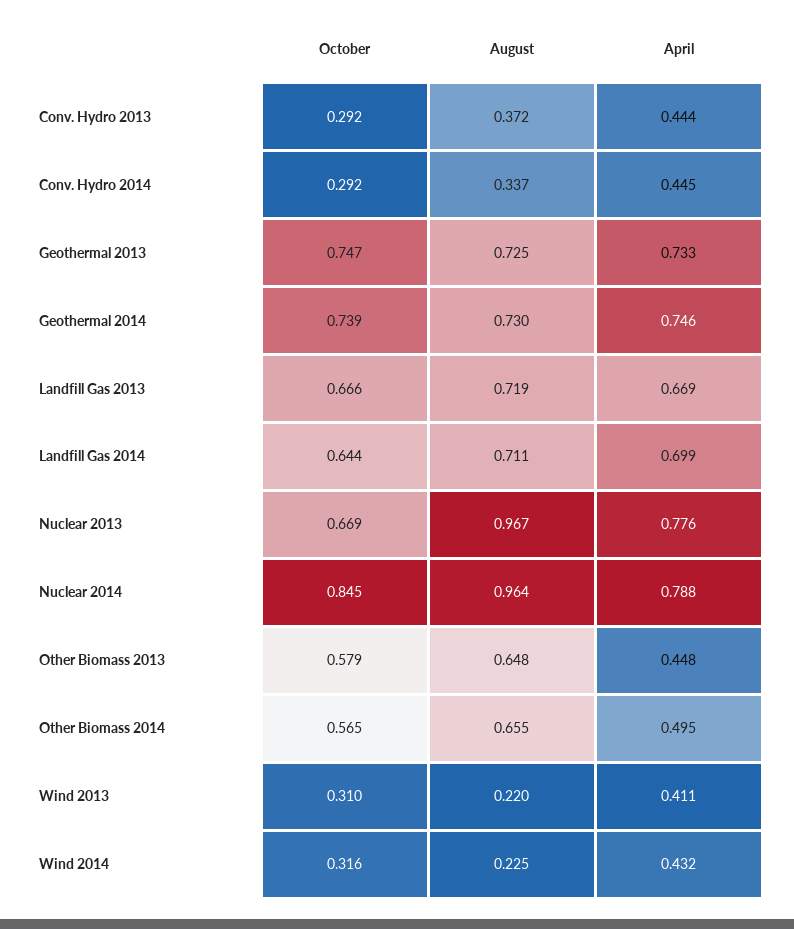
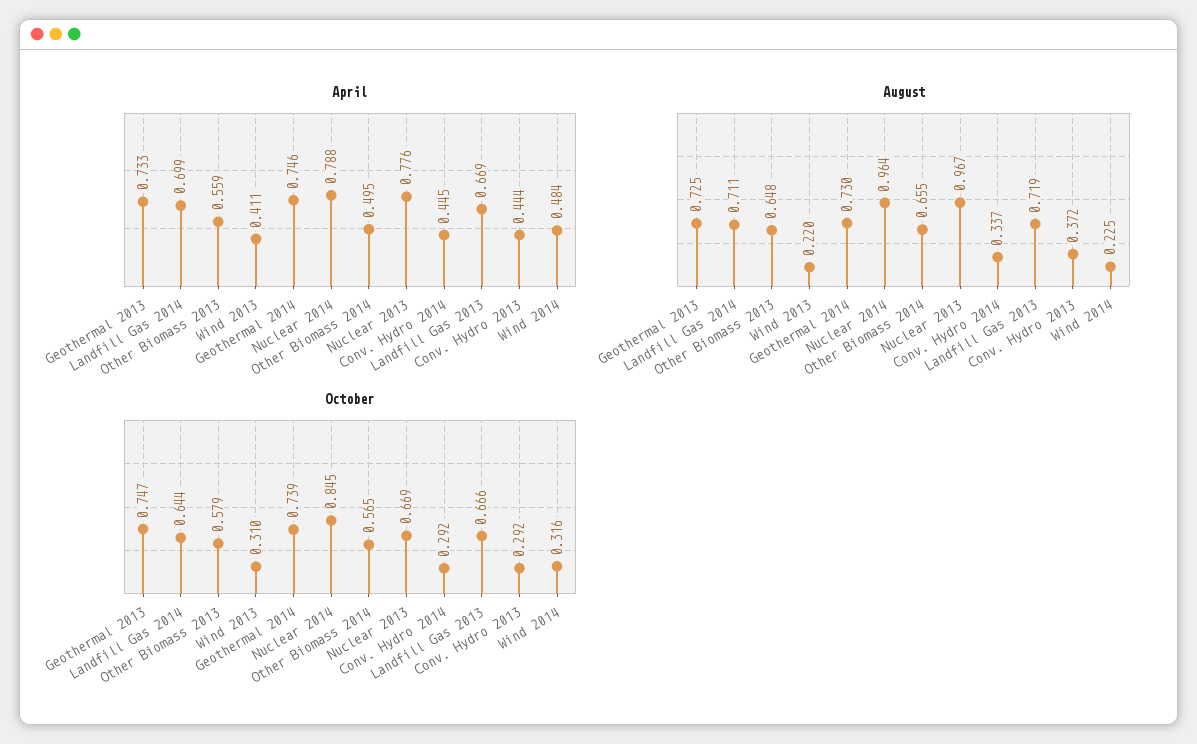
  {
    "October": {
      "Conv. Hydro 2013": 0.292,
      "Conv. Hydro 2014": 0.292,
      "Geothermal 2013": 0.747,
      "Geothermal 2014": 0.739,
      "Landfill Gas 2013": 0.666,
      "Landfill Gas 2014": 0.644,
      "Nuclear 2013": 0.669,
      "Nuclear 2014": 0.845,
      "Other Biomass 2013": 0.579,
      "Other Biomass 2014": 0.565,
      "Wind 2013": 0.31,
      "Wind 2014": 0.316
    },
    "August": {
      "Conv. Hydro 2013": 0.372,
      "Conv. Hydro 2014": 0.337,
      "Geothermal 2013": 0.725,
      "Geothermal 2014": 0.73,
      "Landfill Gas 2013": 0.719,
      "Landfill Gas 2014": 0.711,
      "Nuclear 2013": 0.967,
      "Nuclear 2014": 0.964,
      "Other Biomass 2013": 0.648,
      "Other Biomass 2014": 0.655,
      "Wind 2013": 0.22,
      "Wind 2014": 0.225
    },
    "April": {
      "Conv. Hydro 2013": 0.444,
      "Conv. Hydro 2014": 0.445,
      "Geothermal 2013": 0.733,
      "Geothermal 2014": 0.746,
      "Landfill Gas 2013": 0.669,
      "Landfill Gas 2014": 0.699,
      "Nuclear 2013": 0.776,
      "Nuclear 2014": 0.788,
-     "Other Biomass 2013": 0.448,
+     "Other Biomass 2013": 0.559,
      "Other Biomass 2014": 0.495,
      "Wind 2013": 0.411,
-     "Wind 2014": 0.432
+     "Wind 2014": 0.484
    }
  }

